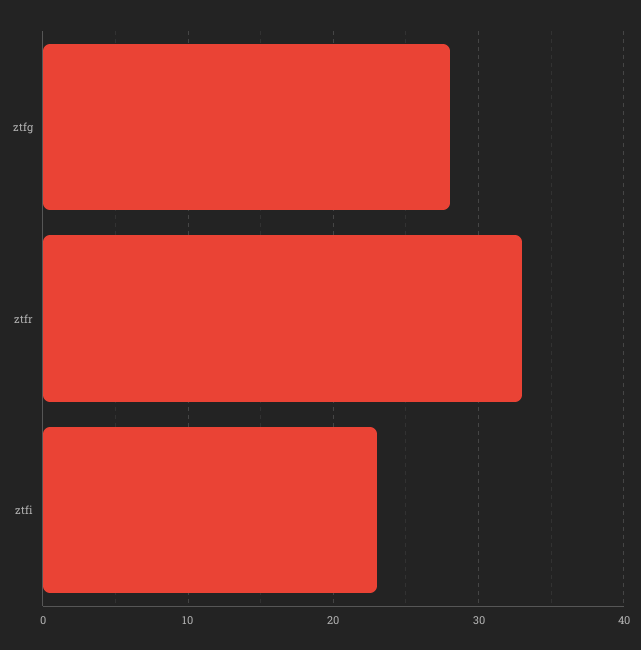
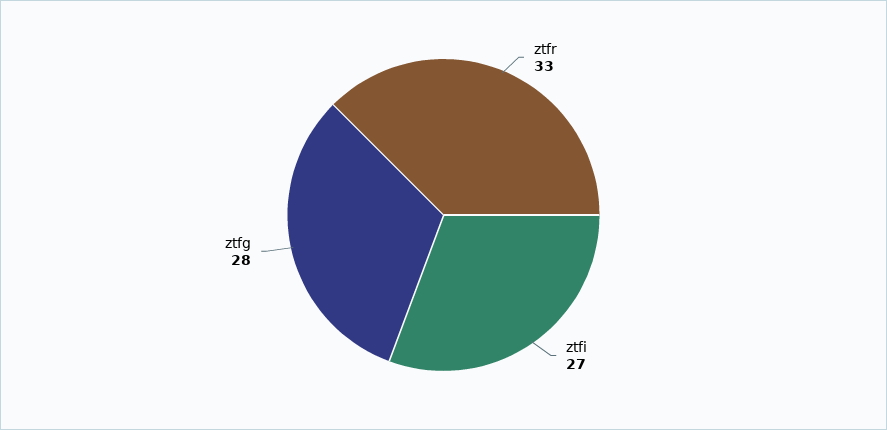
  {
    "ztfg": 28,
    "ztfr": 33,
-   "ztfi": 23
+   "ztfi": 27
  }

